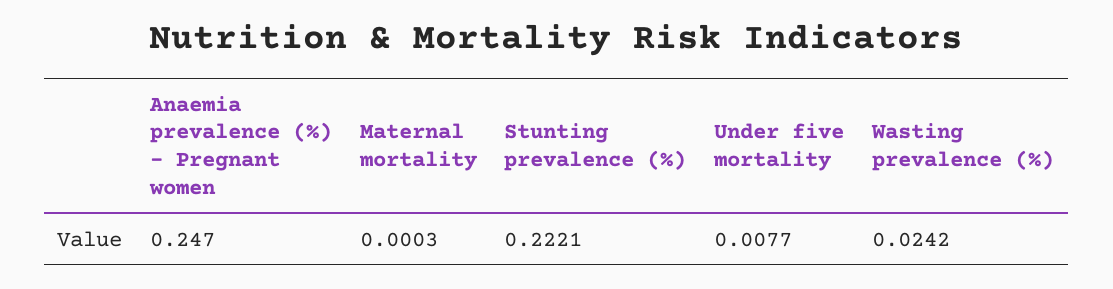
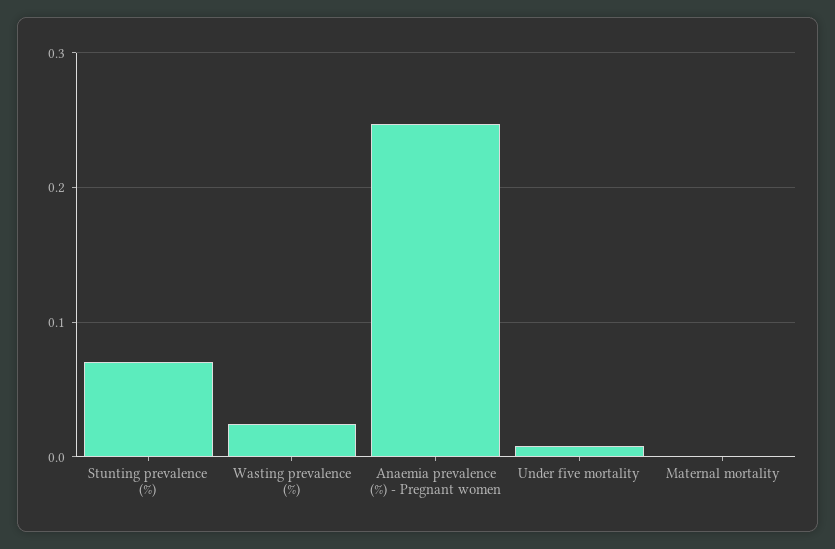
  {
    "Anaemia prevalence (%) - Pregnant women": 0.247,
    "Maternal mortality": 0.0003,
-   "Stunting prevalence (%)": 0.2221,
+   "Stunting prevalence (%)": 0.07,
    "Under five mortality": 0.0077,
    "Wasting prevalence (%)": 0.0242
  }

